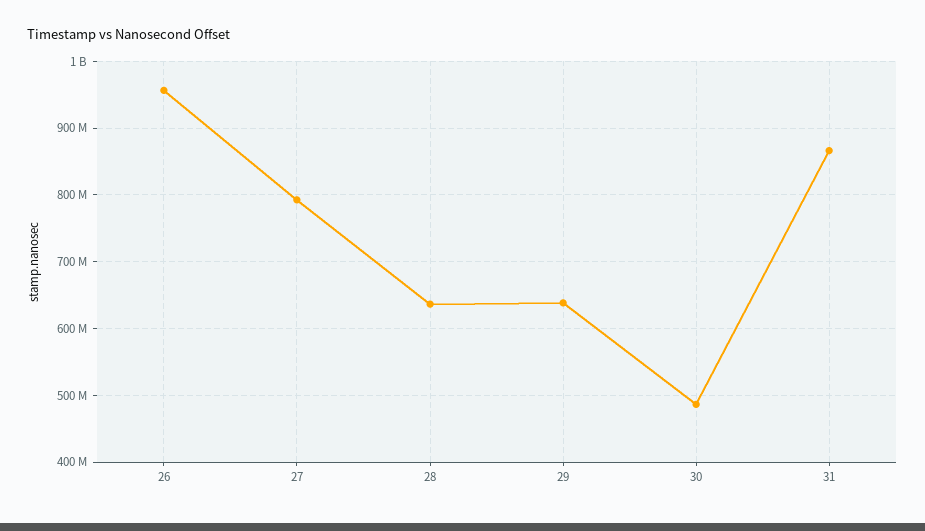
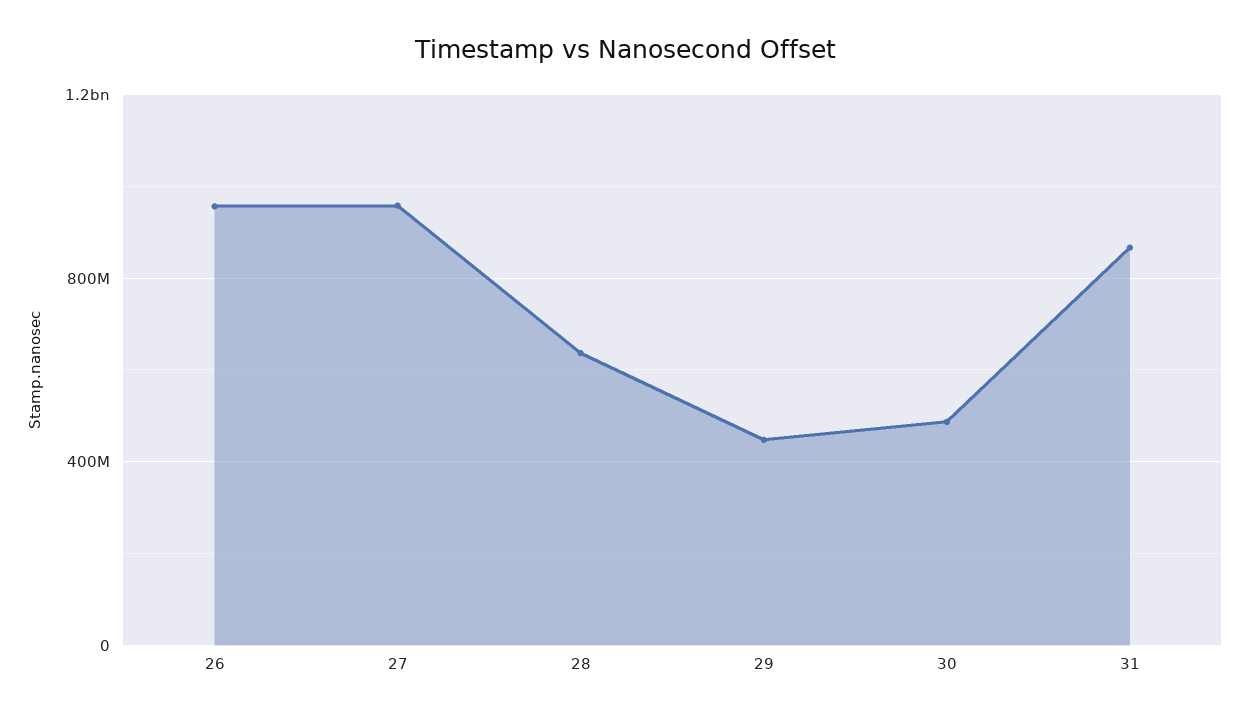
  {
    "26": 960000000,
-   "27": 790000000,
+   "27": 950000000,
    "28": 640000000,
-   "29": 640000000,
+   "29": 450000000,
    "30": 490000000,
    "31": 870000000
  }

